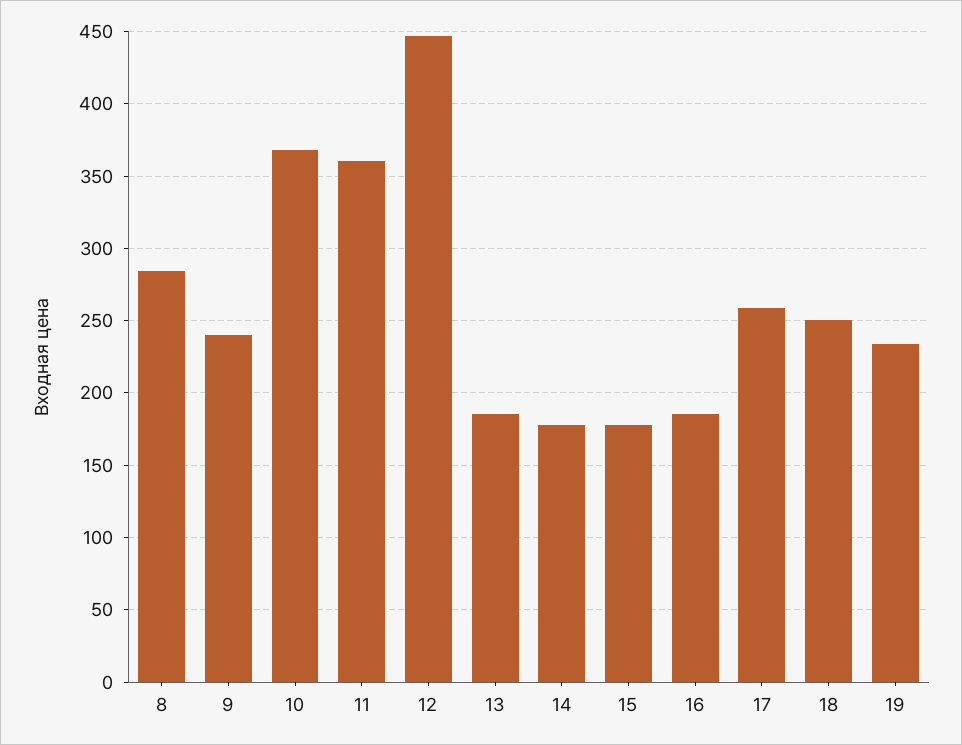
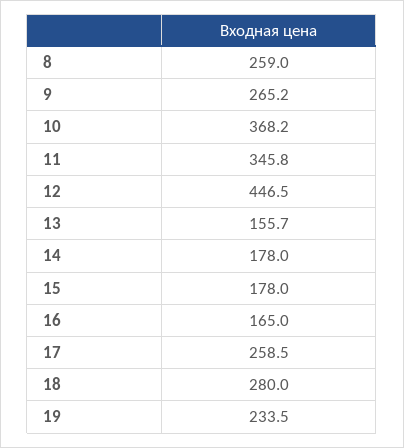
  {
-   "8": 285,
+   "8": 259,
-   "9": 240,
+   "9": 265.2,
    "10": 368.2,
-   "11": 360,
+   "11": 345.8,
    "12": 446.5,
-   "13": 185,
+   "13": 155.7,
    "14": 178,
    "15": 178,
-   "16": 185,
+   "16": 165,
    "17": 258.5,
-   "18": 250,
+   "18": 280,
    "19": 233.5
  }

